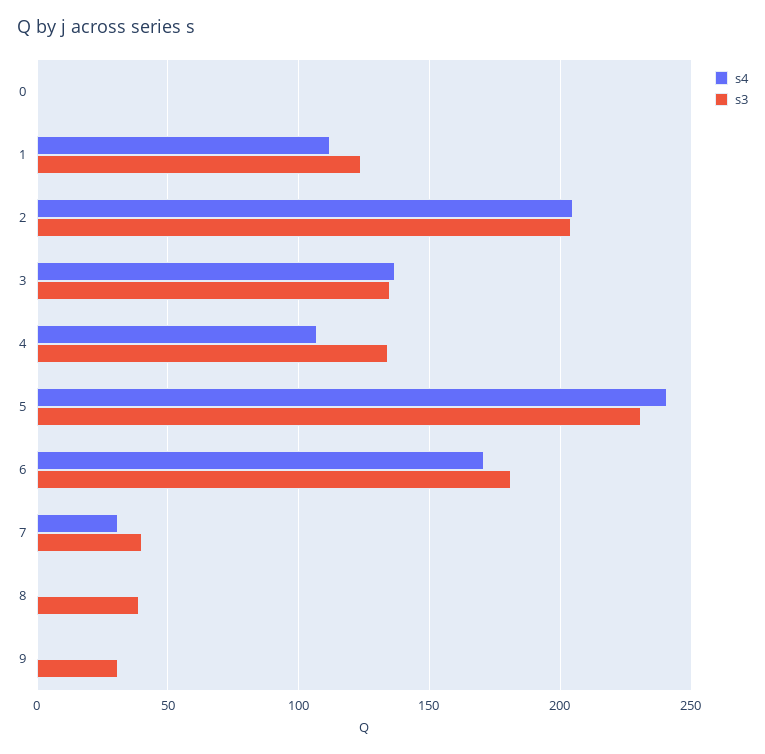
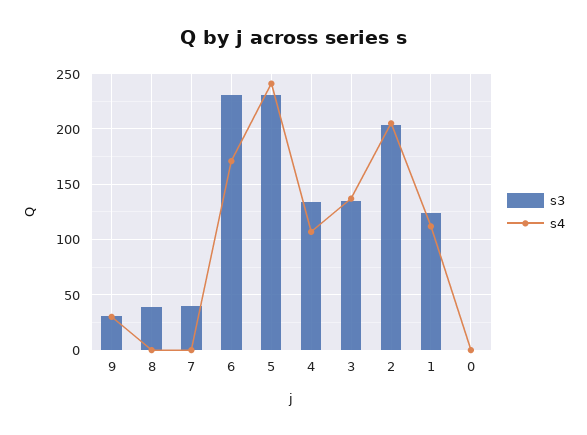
  {
    "s4": {
      "0": 0,
      "1": 110,
      "2": 205,
      "3": 135,
      "4": 105,
      "5": 240,
      "6": 170,
-     "7": 30,
+     "7": 0,
      "8": 0,
-     "9": 0
+     "9": 30
    },
    "s3": {
      "0": 0,
      "1": 125,
      "2": 205,
      "3": 135,
      "4": 135,
      "5": 230,
-     "6": 180,
+     "6": 230,
      "7": 40,
      "8": 40,
      "9": 30
    }
  }

